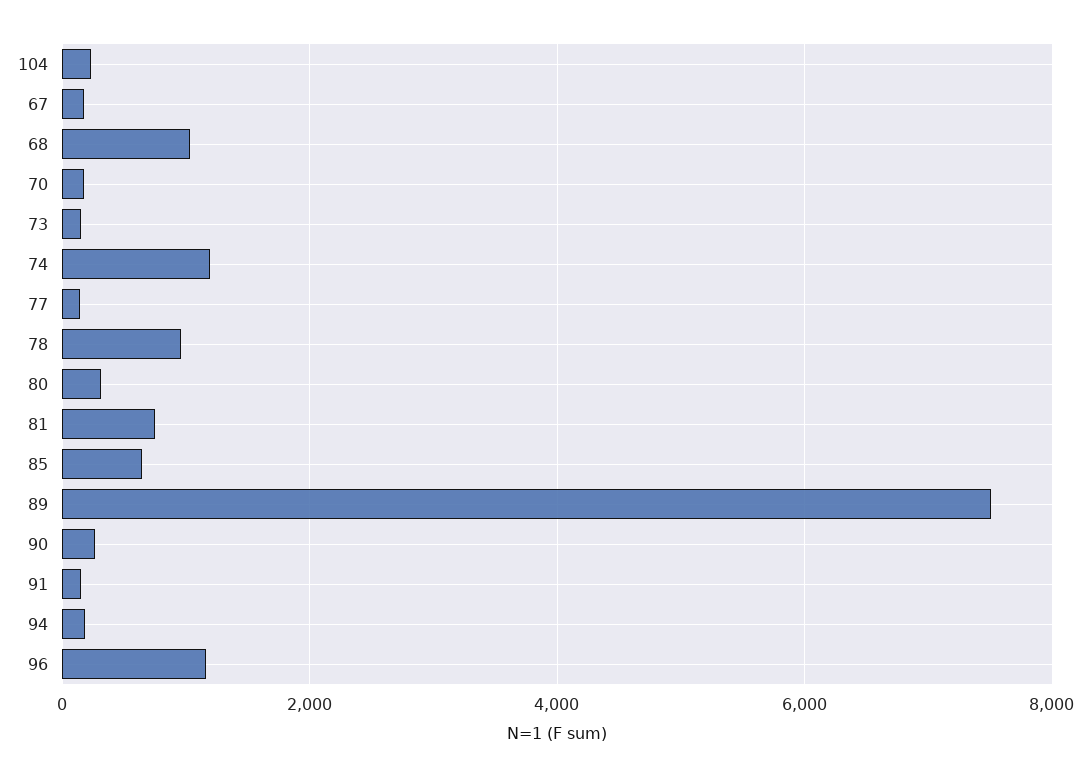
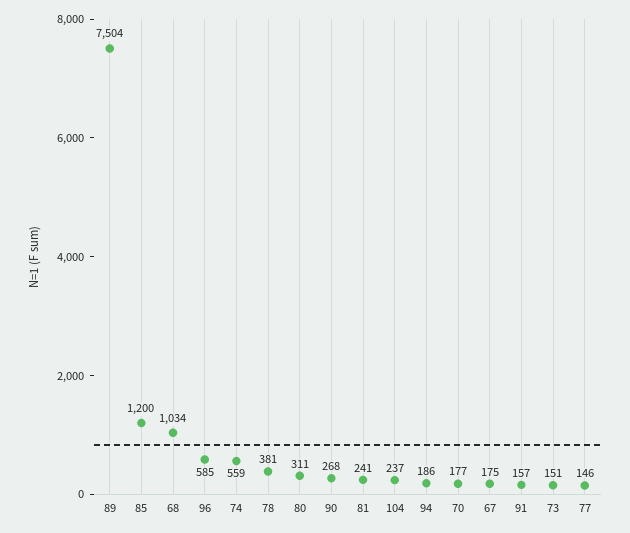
  {
    "104": 237,
    "67": 175,
    "68": 1034,
    "70": 177,
    "73": 151,
-   "74": 1200,
+   "74": 559,
    "77": 146,
-   "78": 1000,
+   "78": 381,
    "80": 311,
-   "81": 800,
+   "81": 241,
-   "85": 600,
+   "85": 1200,
    "89": 7504,
    "90": 268,
    "91": 157,
    "94": 186,
-   "96": 1200
+   "96": 585
  }

